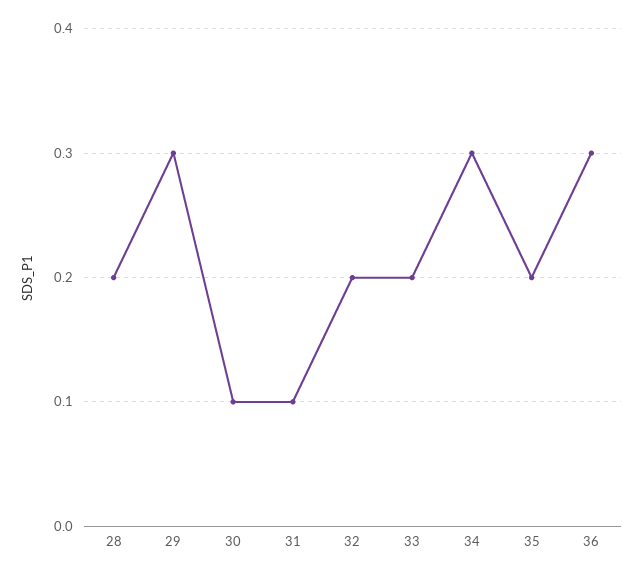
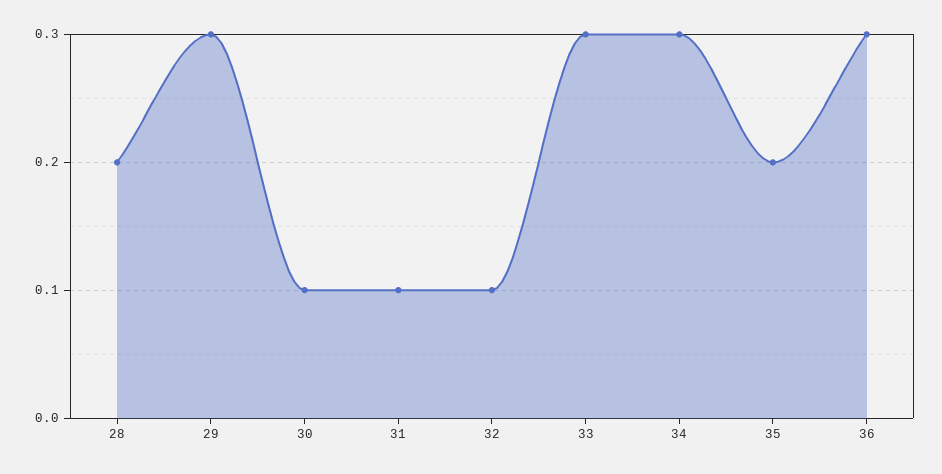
  {
    "28": 0.2,
    "29": 0.3,
    "30": 0.1,
    "31": 0.1,
-   "32": 0.2,
+   "32": 0.1,
-   "33": 0.2,
+   "33": 0.3,
    "34": 0.3,
    "35": 0.2,
    "36": 0.3
  }

